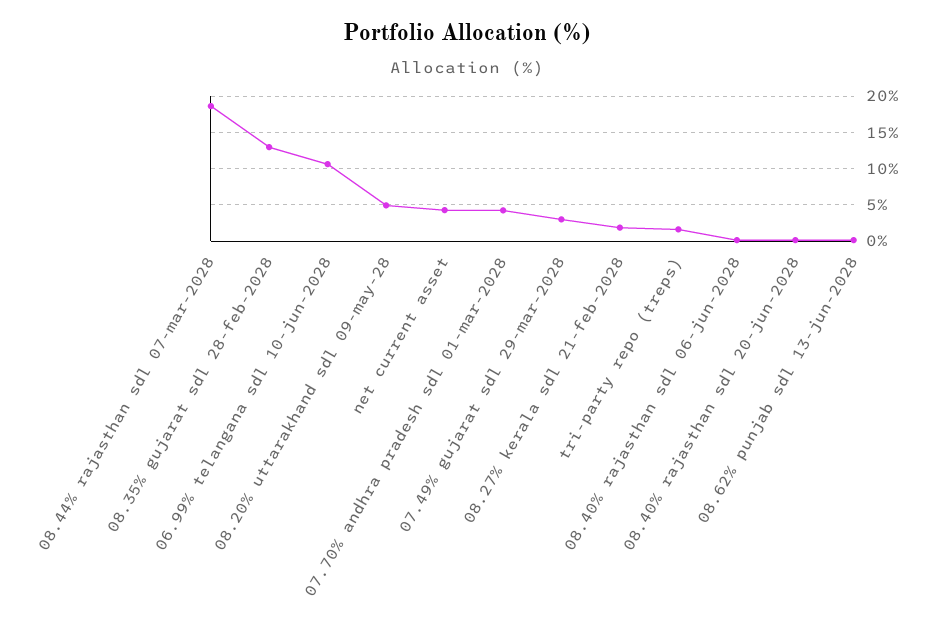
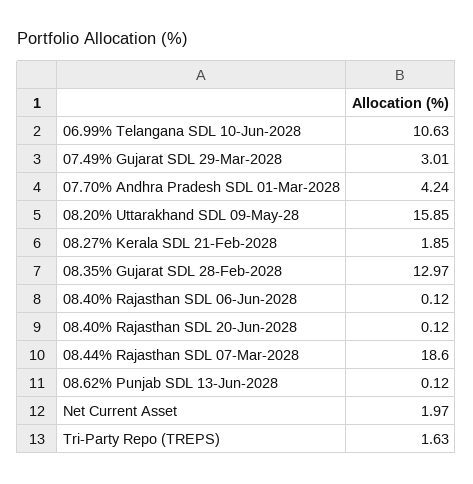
  {
    "08.44% rajasthan sdl 07-mar-2028": 18.6,
    "08.35% gujarat sdl 28-feb-2028": 12.97,
    "06.99% telangana sdl 10-jun-2028": 10.63,
-   "08.20% uttarakhand sdl 09-may-28": 5,
+   "08.20% uttarakhand sdl 09-may-28": 15.85,
-   "net current asset": 4,
+   "net current asset": 1.97,
    "07.70% andhra pradesh sdl 01-mar-2028": 4.24,
    "07.49% gujarat sdl 29-mar-2028": 3.01,
    "08.27% kerala sdl 21-feb-2028": 1.85,
    "tri-party repo (treps)": 1.63,
    "08.40% rajasthan sdl 06-jun-2028": 0.12,
    "08.40% rajasthan sdl 20-jun-2028": 0.12,
    "08.62% punjab sdl 13-jun-2028": 0.12
  }

